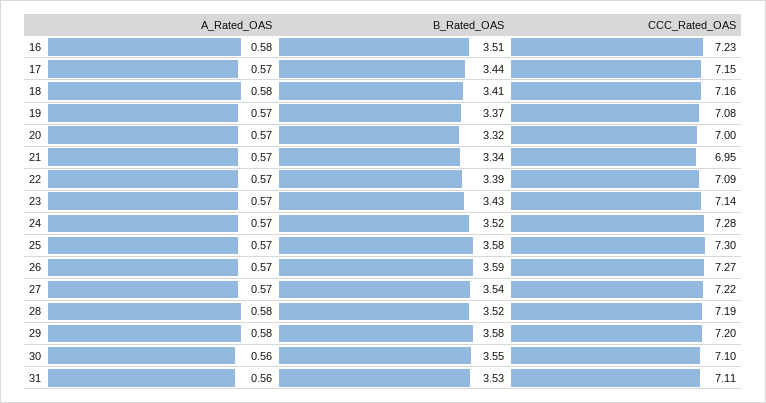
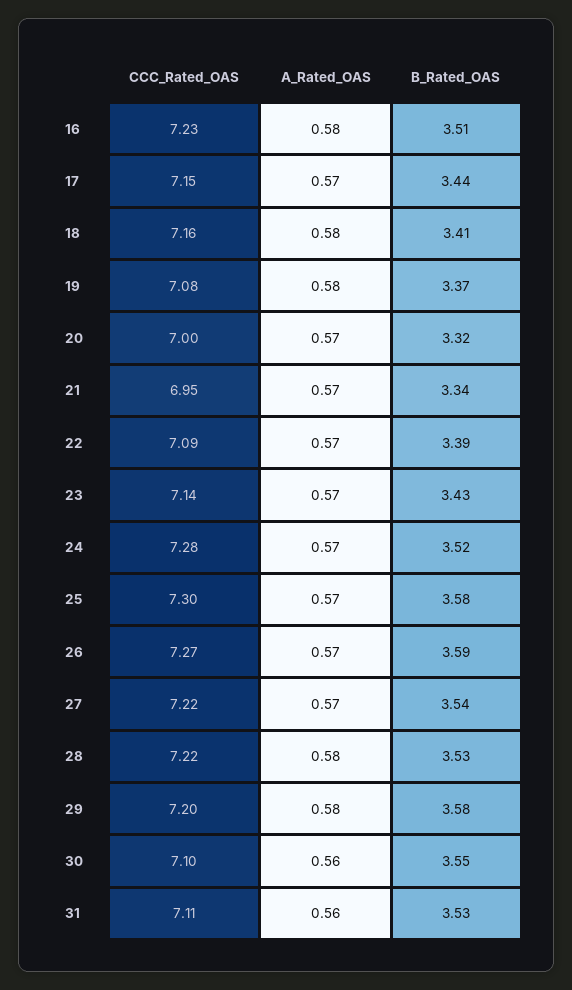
  {
    "A_Rated_OAS": {
      "16": 0.58,
      "17": 0.57,
      "18": 0.58,
-     "19": 0.57,
+     "19": 0.58,
      "20": 0.57,
      "21": 0.57,
      "22": 0.57,
      "23": 0.57,
      "24": 0.57,
      "25": 0.57,
      "26": 0.57,
      "27": 0.57,
      "28": 0.58,
      "29": 0.58,
      "30": 0.56,
      "31": 0.56
    },
    "B_Rated_OAS": {
      "16": 3.51,
      "17": 3.44,
      "18": 3.41,
      "19": 3.37,
      "20": 3.32,
      "21": 3.34,
      "22": 3.39,
      "23": 3.43,
      "24": 3.52,
      "25": 3.58,
      "26": 3.59,
      "27": 3.54,
-     "28": 3.52,
+     "28": 3.53,
      "29": 3.58,
      "30": 3.55,
      "31": 3.53
    },
    "CCC_Rated_OAS": {
      "16": 7.23,
      "17": 7.15,
      "18": 7.16,
      "19": 7.08,
      "20": 7,
      "21": 6.95,
      "22": 7.09,
      "23": 7.14,
      "24": 7.28,
      "25": 7.3,
      "26": 7.27,
      "27": 7.22,
-     "28": 7.19,
+     "28": 7.22,
      "29": 7.2,
      "30": 7.1,
      "31": 7.11
    }
  }

